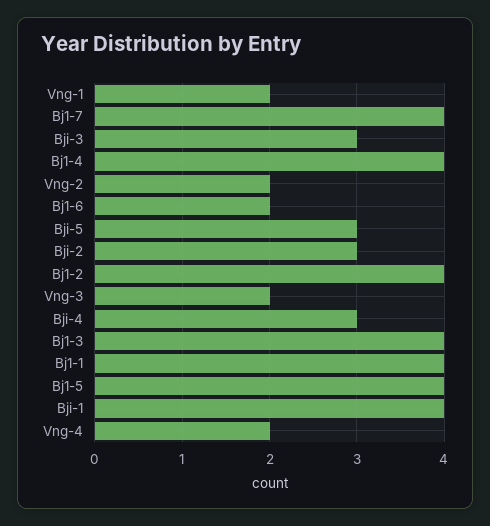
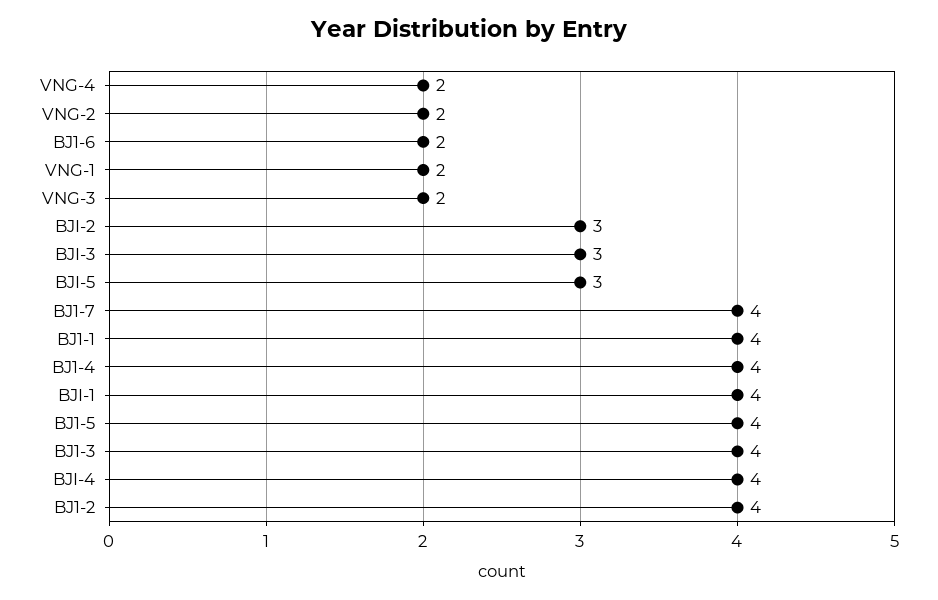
  {
    "Vng-1": 2,
    "Bj1-7": 4,
    "Bji-3": 3,
    "Bj1-4": 4,
    "Vng-2": 2,
    "Bj1-6": 2,
    "Bji-5": 3,
    "Bji-2": 3,
    "Bj1-2": 4,
    "Vng-3": 2,
-   "Bji-4": 3,
+   "Bji-4": 4,
    "Bj1-3": 4,
    "Bj1-1": 4,
    "Bj1-5": 4,
    "Bji-1": 4,
    "Vng-4": 2
  }

